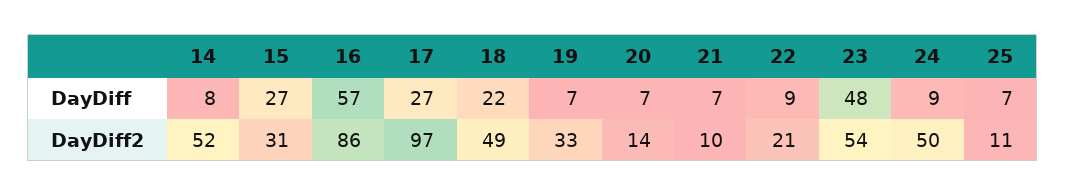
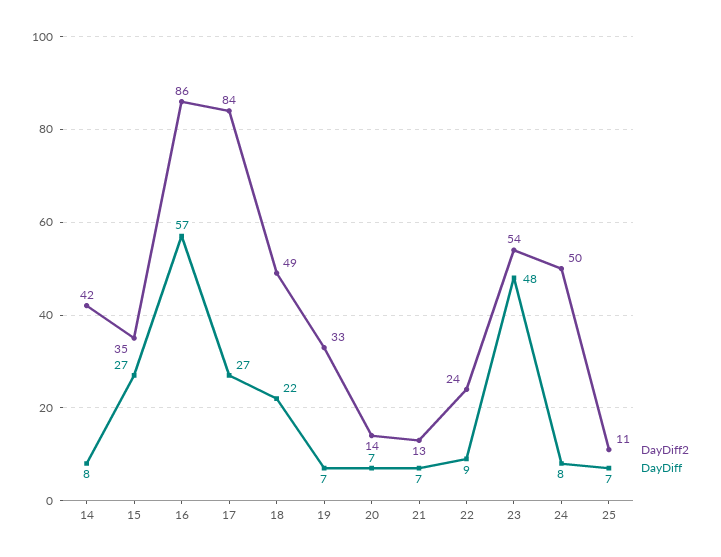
  {
    "DayDiff": {
      "14": 8,
      "15": 27,
      "16": 57,
      "17": 27,
      "18": 22,
      "19": 7,
      "20": 7,
      "21": 7,
      "22": 9,
      "23": 48,
-     "24": 9,
+     "24": 8,
      "25": 7
    },
    "DayDiff2": {
-     "14": 52,
+     "14": 42,
-     "15": 31,
+     "15": 35,
      "16": 86,
-     "17": 97,
+     "17": 84,
      "18": 49,
      "19": 33,
      "20": 14,
-     "21": 10,
+     "21": 13,
-     "22": 21,
+     "22": 24,
      "23": 54,
      "24": 50,
      "25": 11
    }
  }

